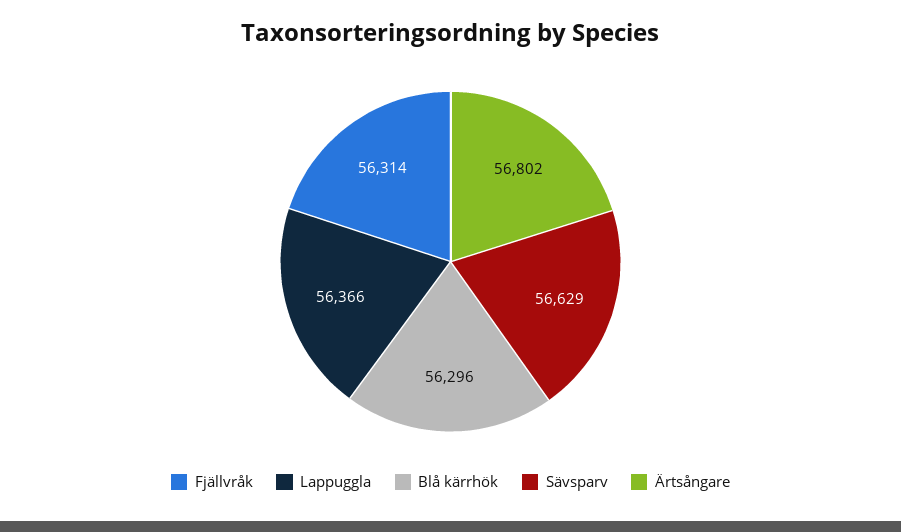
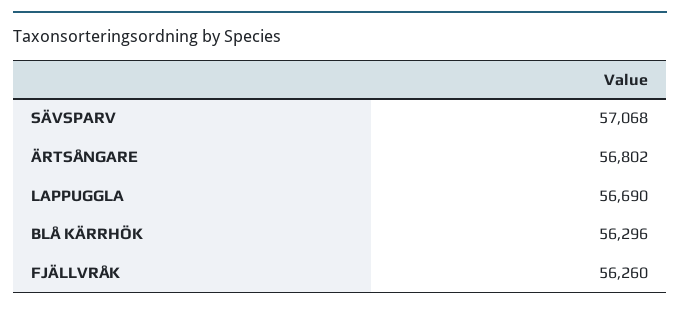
  {
-   "Fjällvråk": 56314,
+   "Fjällvråk": 56260,
-   "Lappuggla": 56366,
+   "Lappuggla": 56690,
    "Blå kärrhök": 56296,
-   "Sävsparv": 56629,
+   "Sävsparv": 57068,
    "Ärtsångare": 56802
  }

